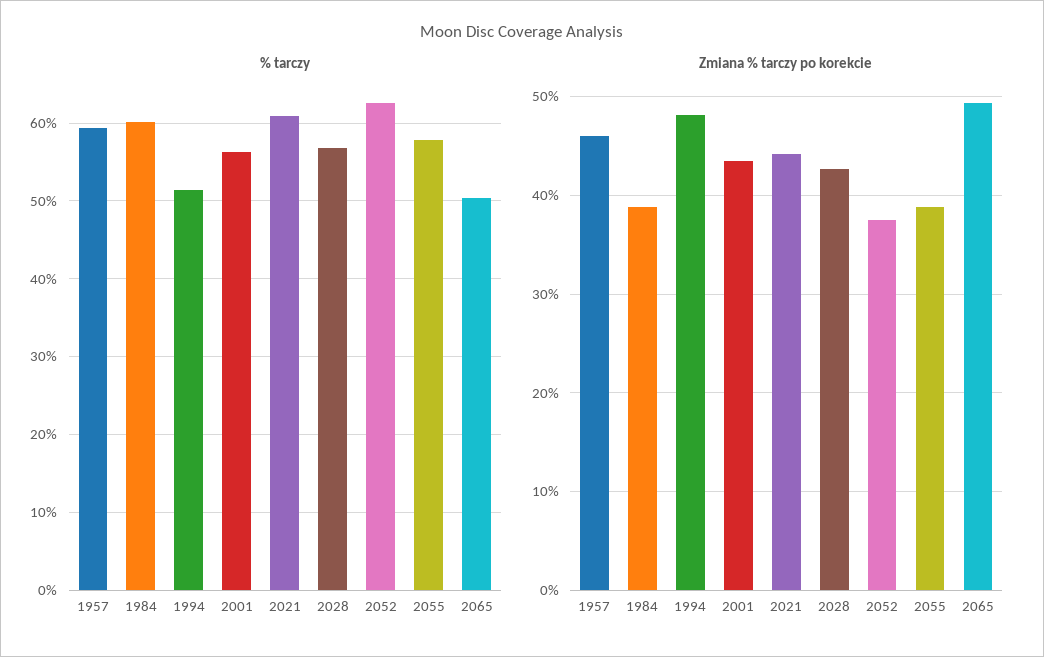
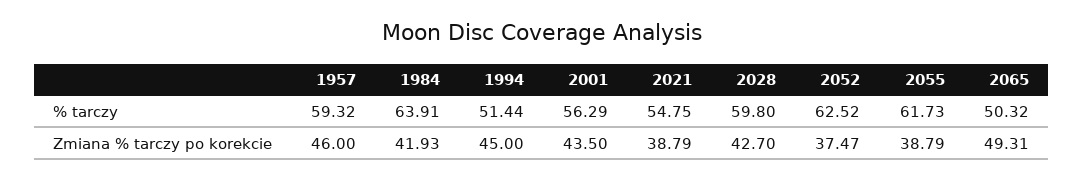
  {
    "% tarczy": {
      "1957": 59.32,
-     "1984": 60,
+     "1984": 63.91,
      "1994": 51.44,
      "2001": 56.29,
-     "2021": 61,
+     "2021": 54.75,
-     "2028": 57,
+     "2028": 59.8,
      "2052": 62.52,
-     "2055": 58,
+     "2055": 61.73,
      "2065": 50.32
    },
    "Zmiana % tarczy po korekcie": {
      "1957": 46,
-     "1984": 39,
+     "1984": 41.93,
-     "1994": 48,
+     "1994": 45,
      "2001": 43.5,
-     "2021": 44,
+     "2021": 38.79,
      "2028": 42.7,
      "2052": 37.47,
      "2055": 38.79,
      "2065": 49.31
    }
  }

